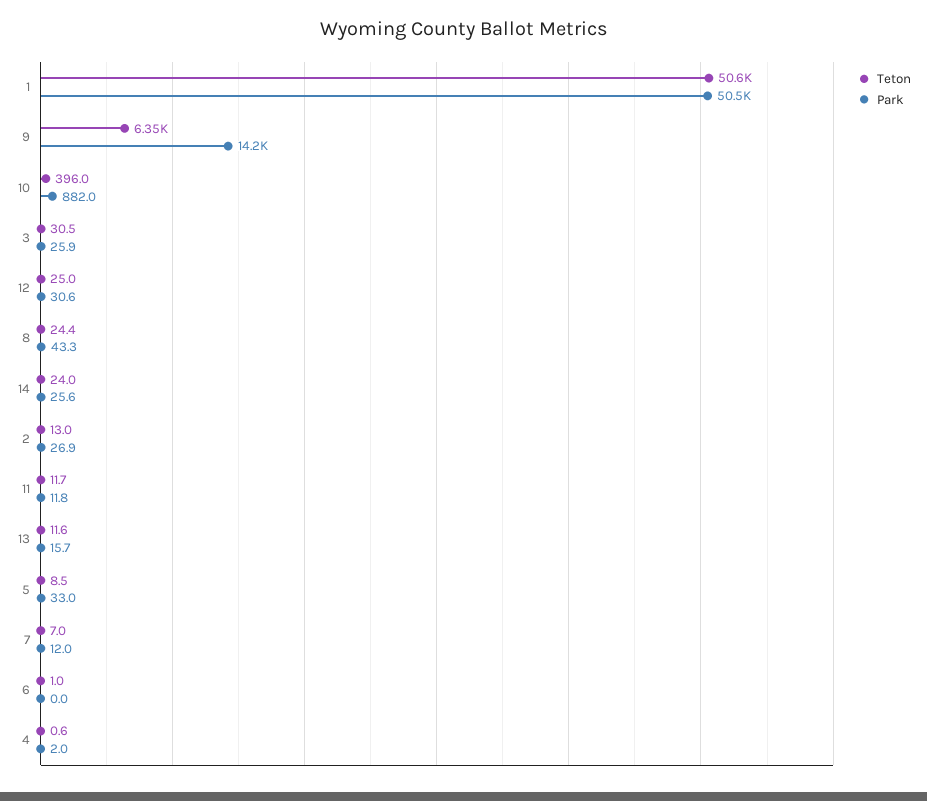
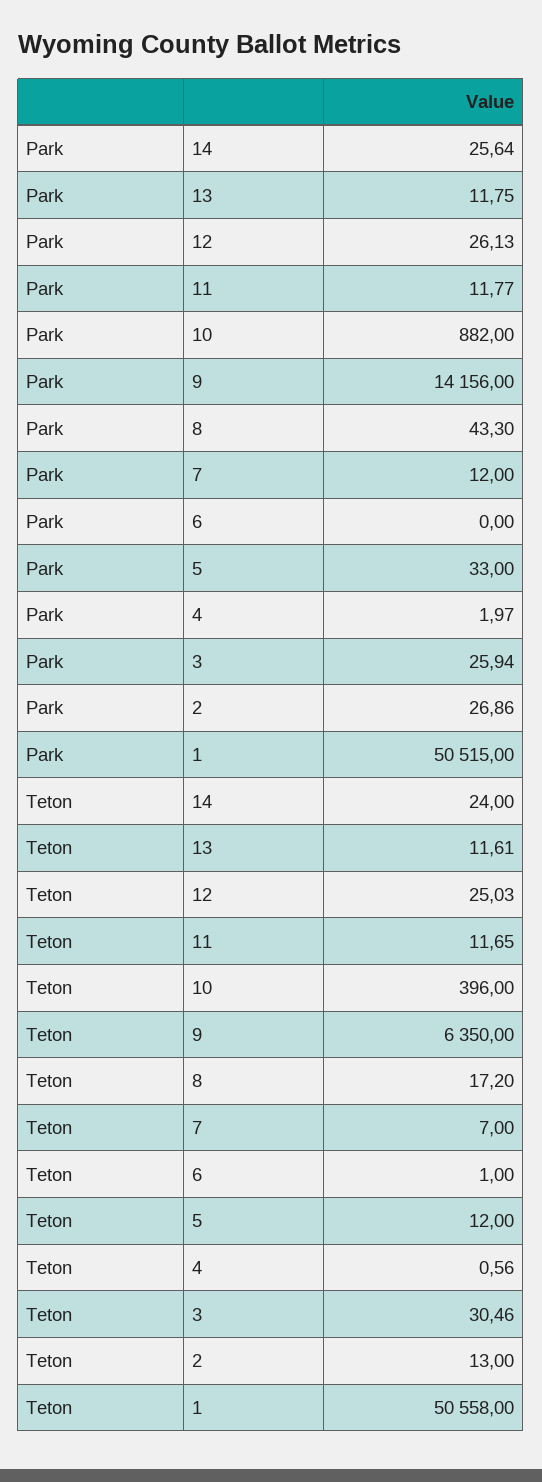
  {
    "Teton": {
      "1": 50558,
      "9": 6350,
      "10": 396,
      "3": 30.46,
      "12": 25.03,
-     "8": 24.4,
+     "8": 17.2,
      "14": 24,
      "2": 13,
      "11": 11.65,
      "13": 11.61,
-     "5": 8.5,
+     "5": 12,
      "7": 7,
      "6": 1,
      "4": 0.56
    },
    "Park": {
      "1": 50515,
      "9": 14156,
      "10": 882,
      "3": 25.94,
-     "12": 30.6,
+     "12": 26.13,
      "8": 43.3,
      "14": 25.64,
      "2": 26.86,
      "11": 11.77,
-     "13": 15.7,
+     "13": 11.75,
      "5": 33,
      "7": 12,
      "6": 0,
      "4": 1.97
    }
  }

